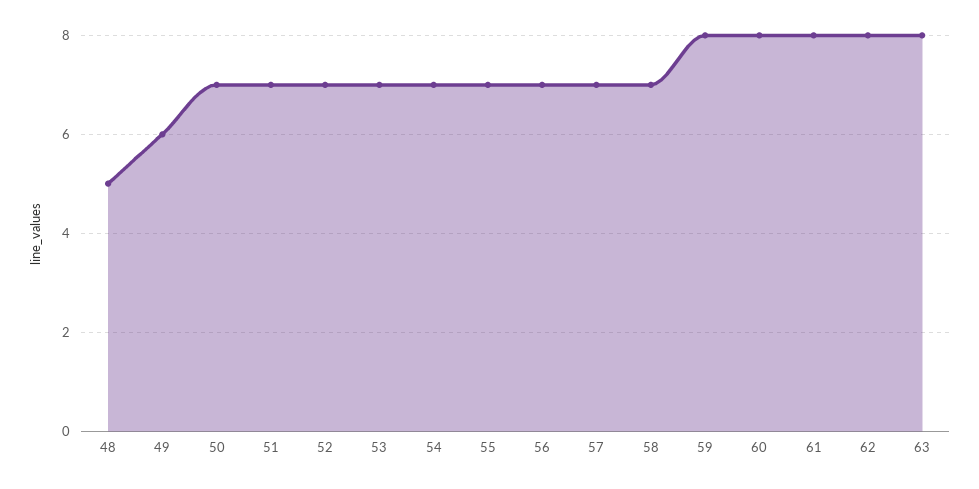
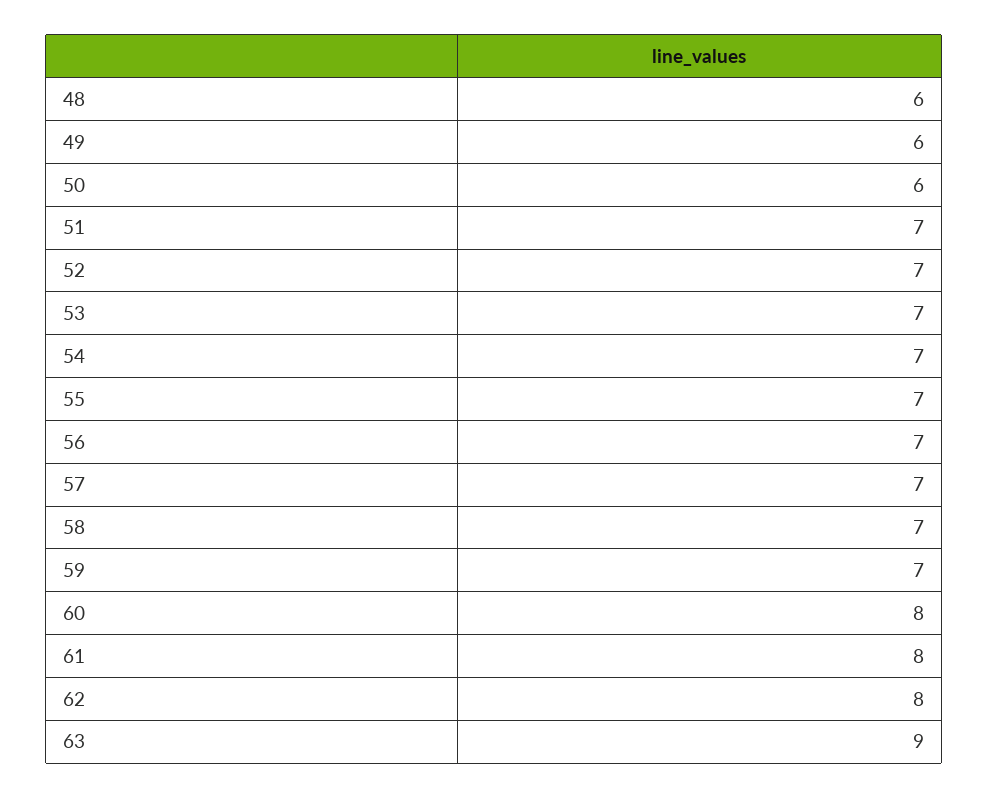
  {
-   "48": 5,
+   "48": 6,
    "49": 6,
-   "50": 7,
+   "50": 6,
    "51": 7,
    "52": 7,
    "53": 7,
    "54": 7,
    "55": 7,
    "56": 7,
    "57": 7,
    "58": 7,
-   "59": 8,
+   "59": 7,
    "60": 8,
    "61": 8,
    "62": 8,
-   "63": 8
+   "63": 9
  }

